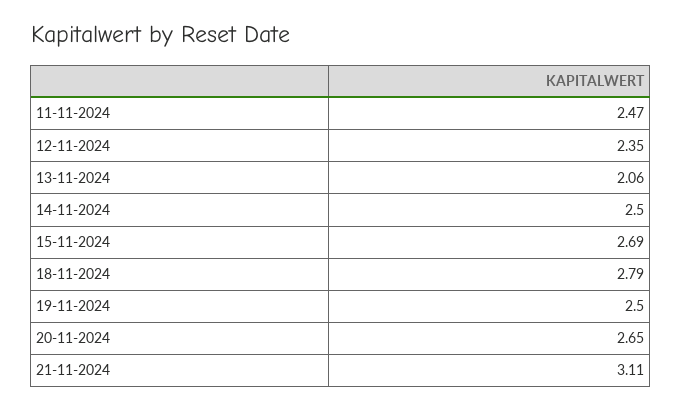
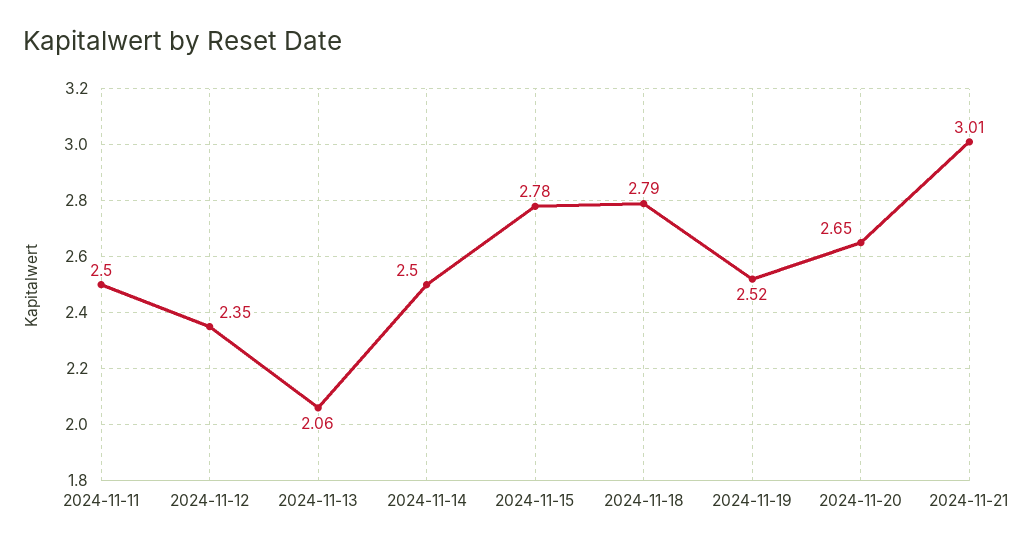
  {
-   "11-11-2024": 2.47,
+   "11-11-2024": 2.5,
    "12-11-2024": 2.35,
    "13-11-2024": 2.06,
    "14-11-2024": 2.5,
-   "15-11-2024": 2.69,
+   "15-11-2024": 2.78,
    "18-11-2024": 2.79,
-   "19-11-2024": 2.5,
+   "19-11-2024": 2.52,
    "20-11-2024": 2.65,
-   "21-11-2024": 3.11
+   "21-11-2024": 3.01
  }

